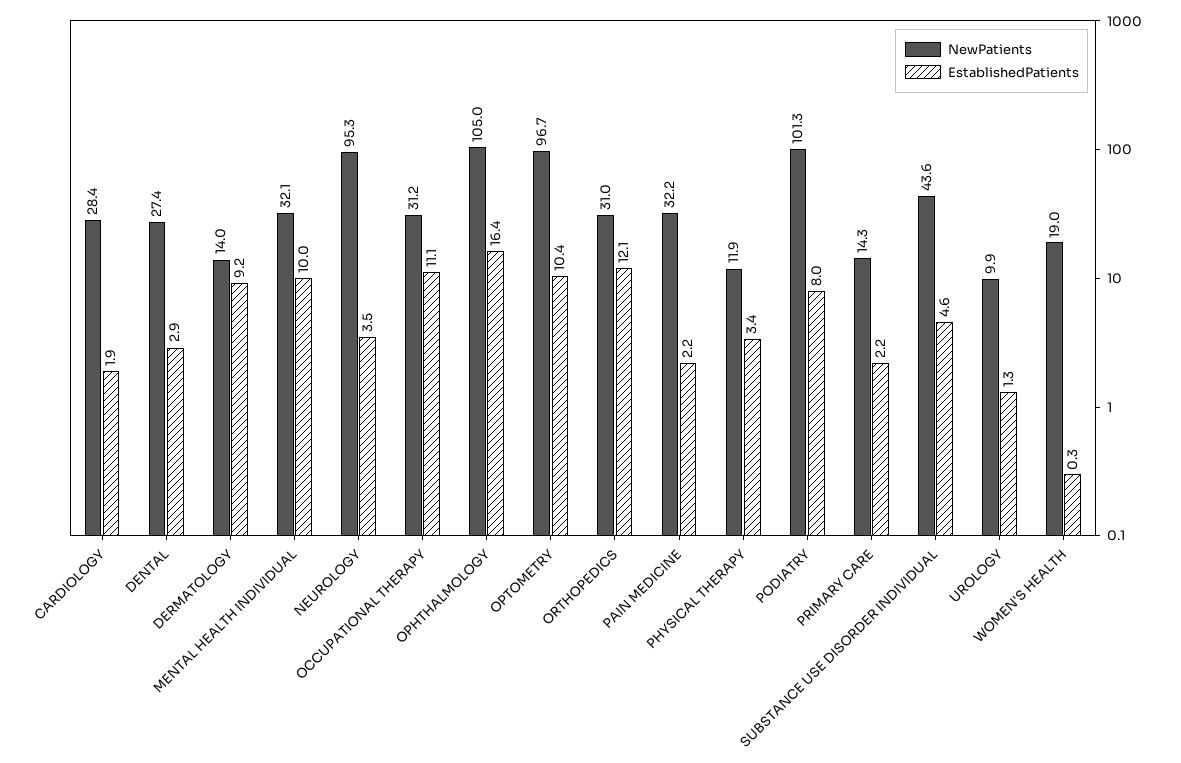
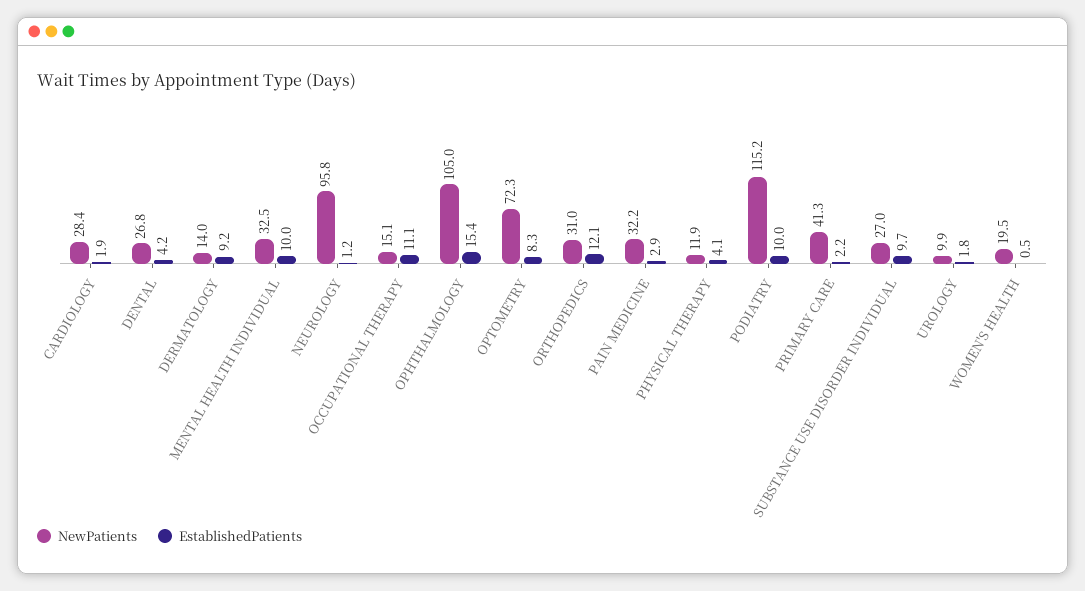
  {
    "NewPatients": {
      "CARDIOLOGY": 28.4,
-     "DENTAL": 27.4,
+     "DENTAL": 26.8,
      "DERMATOLOGY": 14,
-     "MENTAL HEALTH INDIVIDUAL": 32.1,
+     "MENTAL HEALTH INDIVIDUAL": 32.5,
-     "NEUROLOGY": 95.3,
+     "NEUROLOGY": 95.8,
-     "OCCUPATIONAL THERAPY": 31.2,
+     "OCCUPATIONAL THERAPY": 15.1,
      "OPHTHALMOLOGY": 105,
-     "OPTOMETRY": 96.7,
+     "OPTOMETRY": 72.3,
      "ORTHOPEDICS": 31,
      "PAIN MEDICINE": 32.2,
      "PHYSICAL THERAPY": 11.9,
-     "PODIATRY": 101.3,
+     "PODIATRY": 115.2,
-     "PRIMARY CARE": 14.3,
+     "PRIMARY CARE": 41.3,
-     "SUBSTANCE USE DISORDER INDIVIDUAL": 43.6,
+     "SUBSTANCE USE DISORDER INDIVIDUAL": 27,
      "UROLOGY": 9.9,
-     "WOMEN'S HEALTH": 19
+     "WOMEN'S HEALTH": 19.5
    },
    "EstablishedPatients": {
      "CARDIOLOGY": 1.9,
-     "DENTAL": 2.9,
+     "DENTAL": 4.2,
      "DERMATOLOGY": 9.2,
      "MENTAL HEALTH INDIVIDUAL": 10,
-     "NEUROLOGY": 3.5,
+     "NEUROLOGY": 1.2,
      "OCCUPATIONAL THERAPY": 11.1,
-     "OPHTHALMOLOGY": 16.4,
+     "OPHTHALMOLOGY": 15.4,
-     "OPTOMETRY": 10.4,
+     "OPTOMETRY": 8.3,
      "ORTHOPEDICS": 12.1,
-     "PAIN MEDICINE": 2.2,
+     "PAIN MEDICINE": 2.9,
-     "PHYSICAL THERAPY": 3.4,
+     "PHYSICAL THERAPY": 4.1,
-     "PODIATRY": 8,
+     "PODIATRY": 10,
      "PRIMARY CARE": 2.2,
-     "SUBSTANCE USE DISORDER INDIVIDUAL": 4.6,
+     "SUBSTANCE USE DISORDER INDIVIDUAL": 9.7,
-     "UROLOGY": 1.3,
+     "UROLOGY": 1.8,
-     "WOMEN'S HEALTH": 0.3
+     "WOMEN'S HEALTH": 0.5
    }
  }

